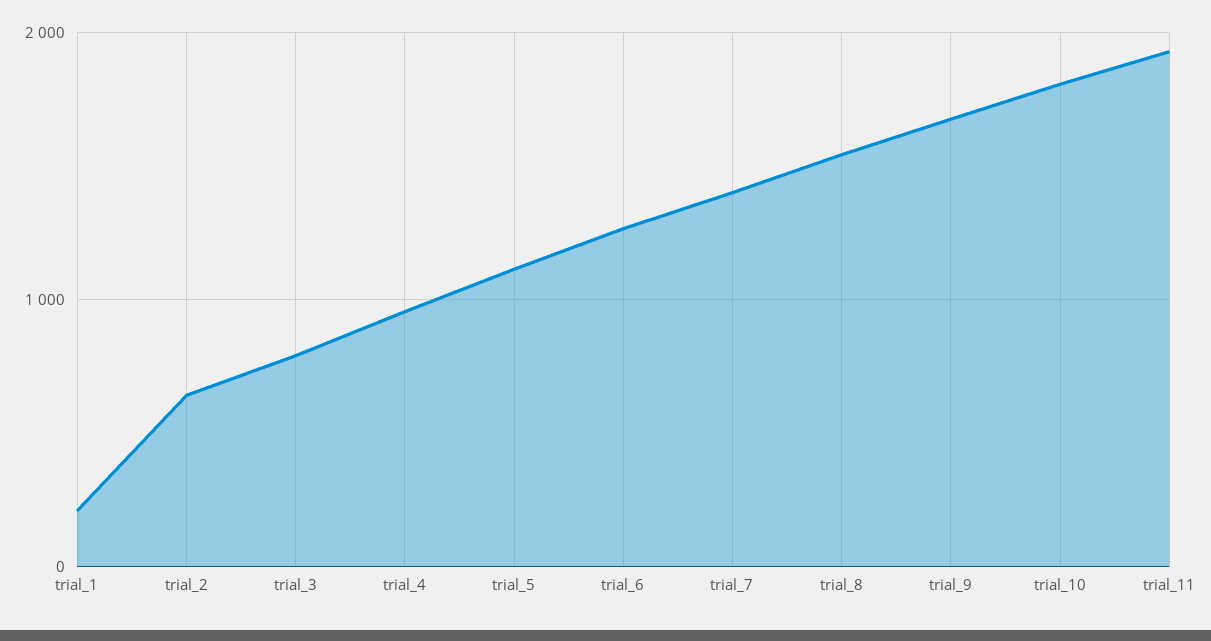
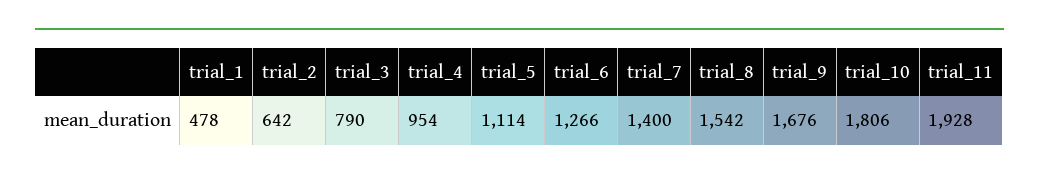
  {
-   "trial_1": 200,
+   "trial_1": 478,
    "trial_2": 642,
    "trial_3": 790,
    "trial_4": 954,
    "trial_5": 1114,
    "trial_6": 1266,
    "trial_7": 1400,
    "trial_8": 1542,
    "trial_9": 1676,
    "trial_10": 1806,
    "trial_11": 1928
  }

